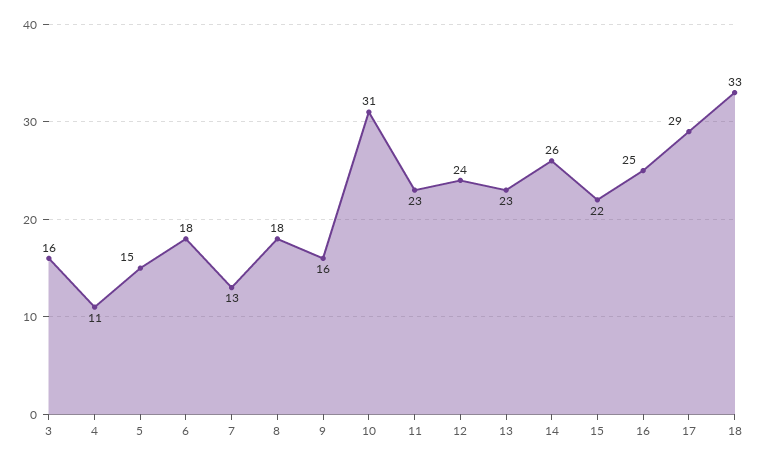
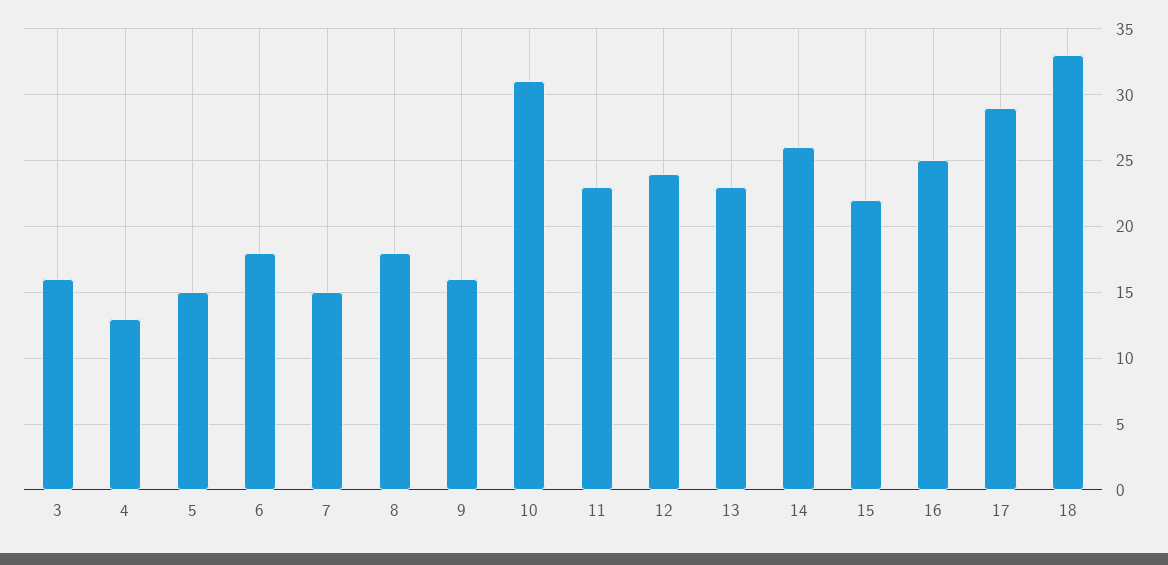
  {
    "3": 16,
-   "4": 11,
+   "4": 13,
    "5": 15,
    "6": 18,
-   "7": 13,
+   "7": 15,
    "8": 18,
    "9": 16,
    "10": 31,
    "11": 23,
    "12": 24,
    "13": 23,
    "14": 26,
    "15": 22,
    "16": 25,
    "17": 29,
    "18": 33
  }

